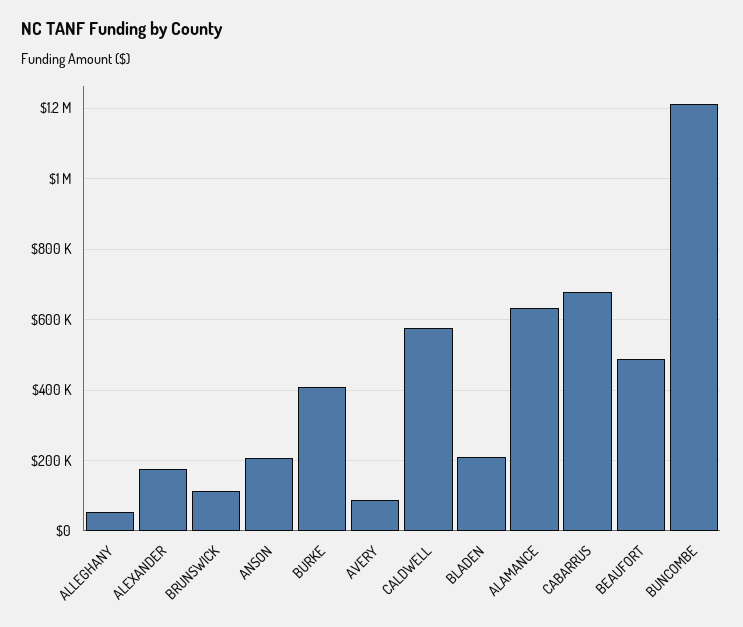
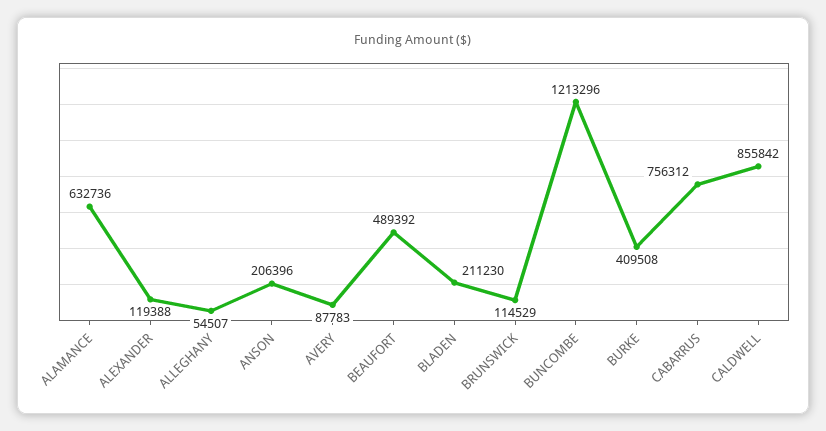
  {
    "ALLEGHANY": 54507,
-   "ALEXANDER": 180000,
+   "ALEXANDER": 119388,
    "BRUNSWICK": 114529,
    "ANSON": 206396,
    "BURKE": 409508,
    "AVERY": 87783,
-   "CALDWELL": 580000,
+   "CALDWELL": 855842,
    "BLADEN": 211230,
    "ALAMANCE": 632736,
-   "CABARRUS": 680000,
+   "CABARRUS": 756312,
    "BEAUFORT": 489392,
    "BUNCOMBE": 1213296
  }

